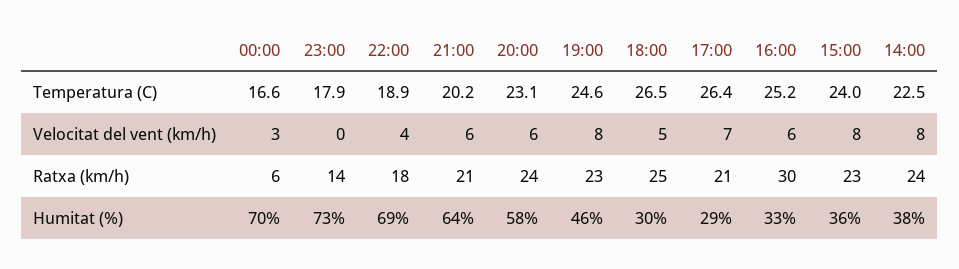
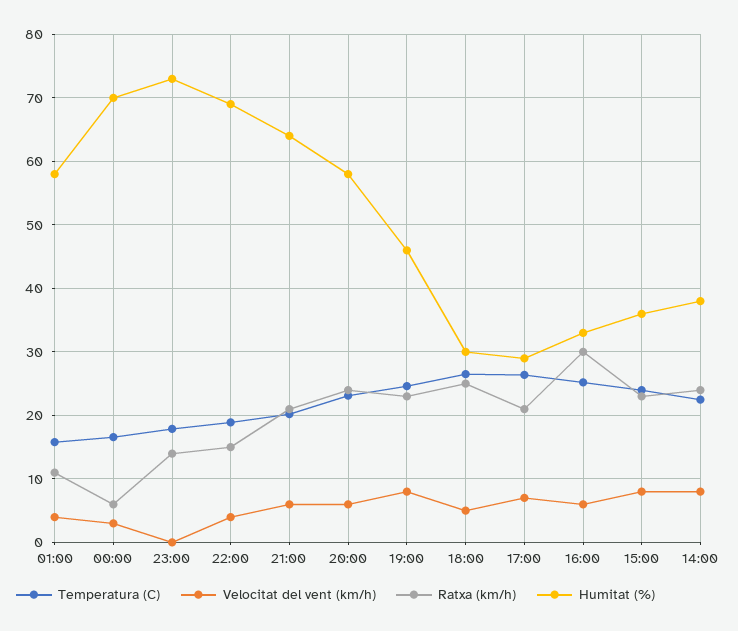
  {
    "Temperatura (C)": {
      "00:00": 16.6,
      "23:00": 17.9,
      "22:00": 18.9,
      "21:00": 20.2,
      "20:00": 23.1,
      "19:00": 24.6,
      "18:00": 26.5,
      "17:00": 26.4,
      "16:00": 25.2,
      "15:00": 24,
-     "14:00": 22.5
+     "14:00": 22.5,
+     "01:00": 16
    },
    "Velocitat del vent (km/h)": {
      "00:00": 3,
      "23:00": 0,
      "22:00": 4,
      "21:00": 6,
      "20:00": 6,
      "19:00": 8,
      "18:00": 5,
      "17:00": 7,
      "16:00": 6,
      "15:00": 8,
-     "14:00": 8
+     "14:00": 8,
+     "01:00": 4
    },
    "Ratxa (km/h)": {
      "00:00": 6,
      "23:00": 14,
-     "22:00": 18,
+     "22:00": 15,
      "21:00": 21,
      "20:00": 24,
      "19:00": 23,
      "18:00": 25,
      "17:00": 21,
      "16:00": 30,
      "15:00": 23,
-     "14:00": 24
+     "14:00": 24,
+     "01:00": 11
    },
    "Humitat (%)": {
      "00:00": 70,
      "23:00": 73,
      "22:00": 69,
      "21:00": 64,
      "20:00": 58,
      "19:00": 46,
      "18:00": 30,
      "17:00": 29,
      "16:00": 33,
      "15:00": 36,
-     "14:00": 38
+     "14:00": 38,
+     "01:00": 58
    }
  }

